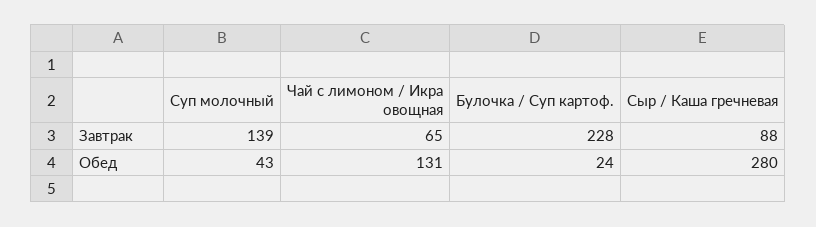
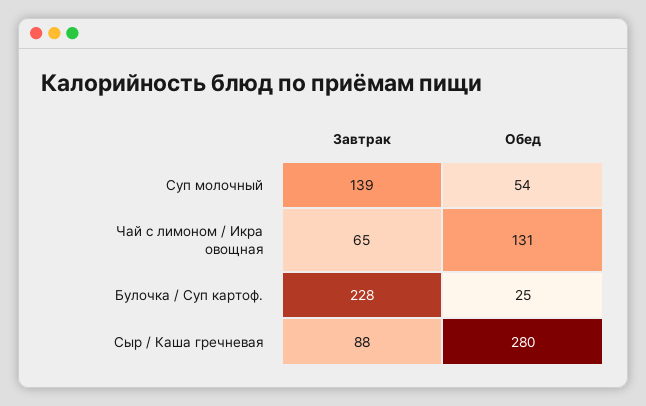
  {
    "Суп молочный": {
      "Завтрак": 139,
-     "Обед": 43
+     "Обед": 54
    },
    "Чай с лимоном / Икра овощная": {
      "Завтрак": 65,
      "Обед": 131
    },
    "Булочка / Суп картоф.": {
      "Завтрак": 228,
-     "Обед": 24
+     "Обед": 25
    },
    "Сыр / Каша гречневая": {
      "Завтрак": 88,
      "Обед": 280
    }
  }

